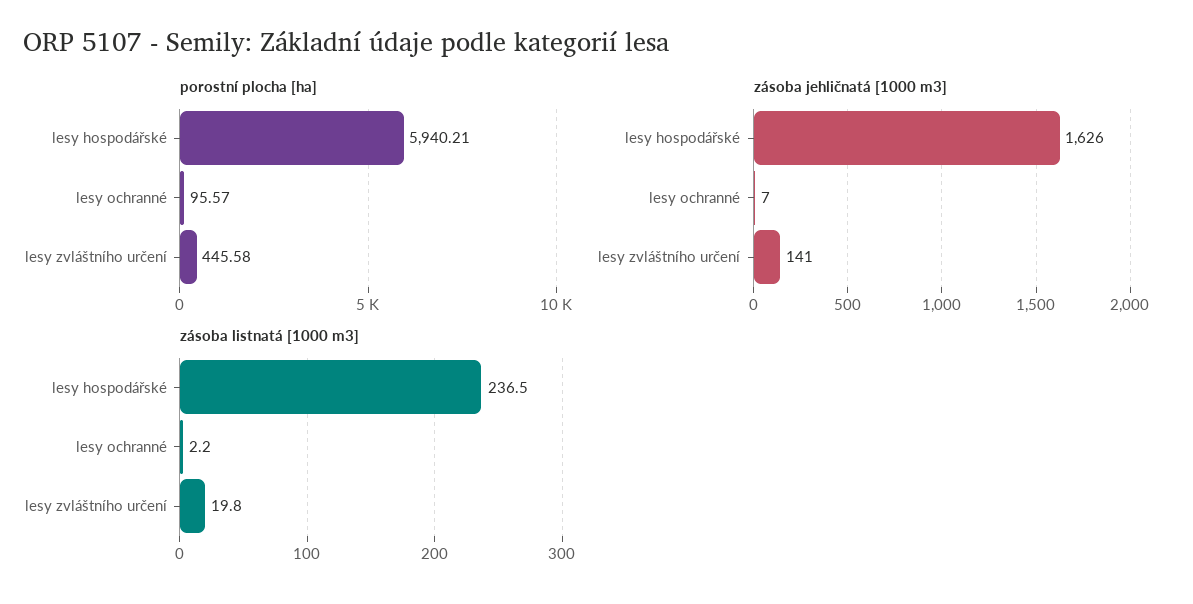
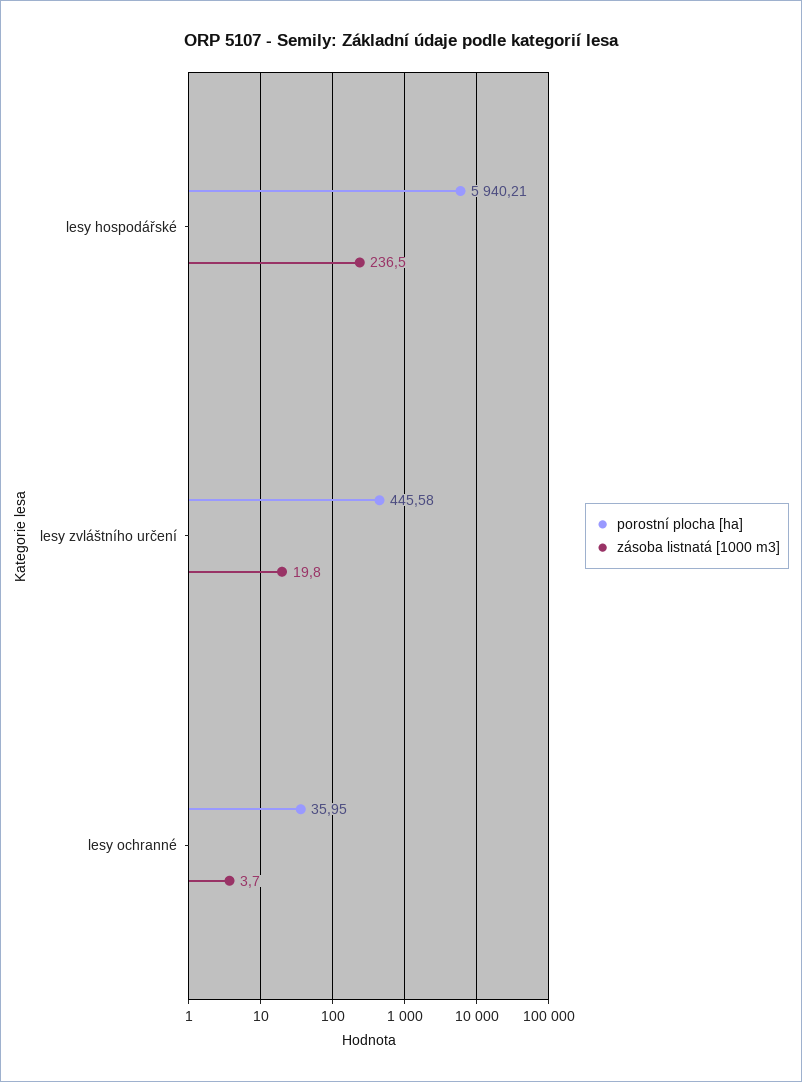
  {
    "porostní plocha [ha]": {
      "lesy hospodářské": 5940.21,
-     "lesy ochranné": 95.57,
+     "lesy ochranné": 35.95,
      "lesy zvláštního určení": 445.58
    },
-   "zásoba jehličnatá [1000 m3]": {
-     "lesy hospodářské": 1626,
-     "lesy ochranné": 7,
-     "lesy zvláštního určení": 141
-   },
    "zásoba listnatá [1000 m3]": {
      "lesy hospodářské": 236.5,
-     "lesy ochranné": 2.2,
+     "lesy ochranné": 3.7,
      "lesy zvláštního určení": 19.8
    }
  }

